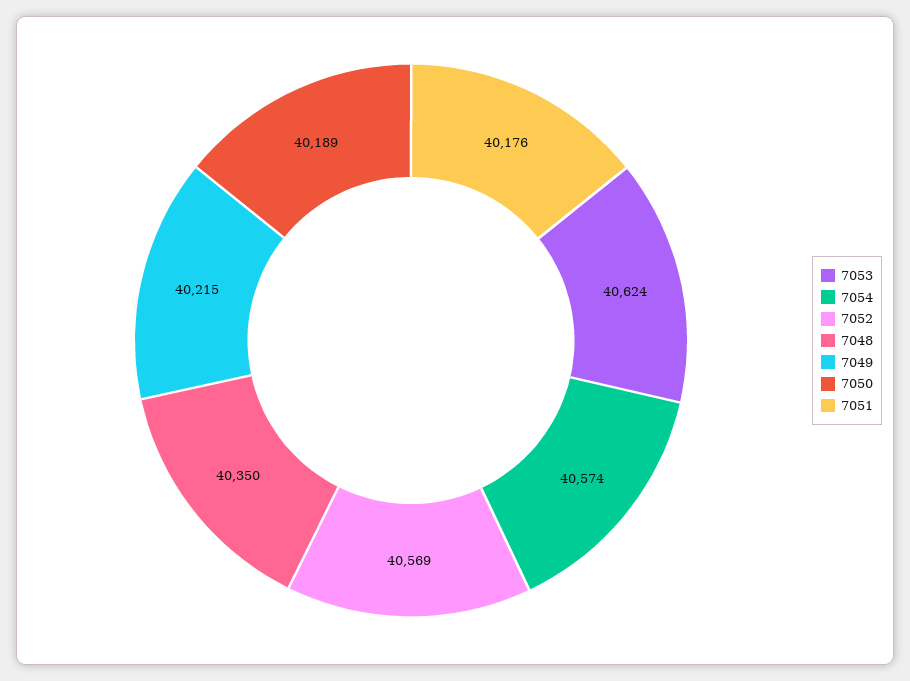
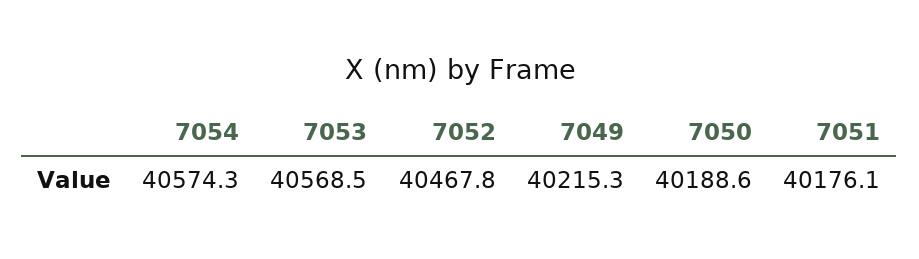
  {
-   "7053": 40624,
+   "7053": 40568.5,
    "7054": 40574.3,
-   "7052": 40569,
+   "7052": 40467.8,
-   "7048": 40350,
    "7049": 40215.3,
    "7050": 40188.6,
    "7051": 40176.1
  }

